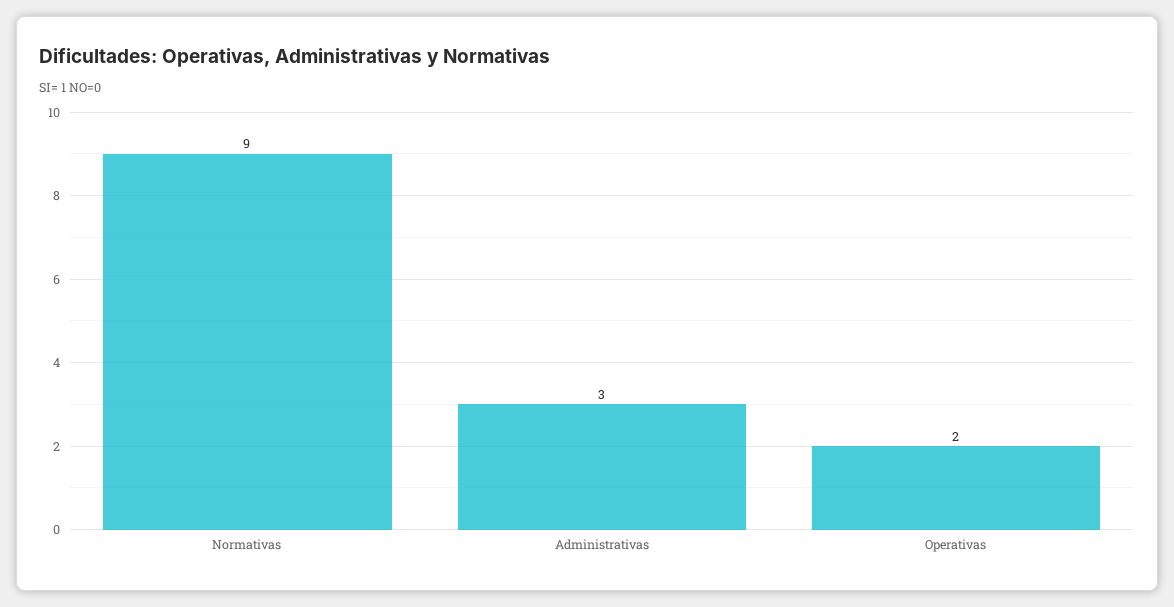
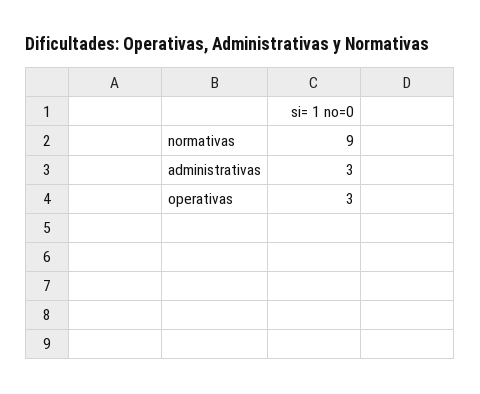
  {
    "Normativas": 9,
    "Administrativas": 3,
-   "Operativas": 2
+   "Operativas": 3
  }

